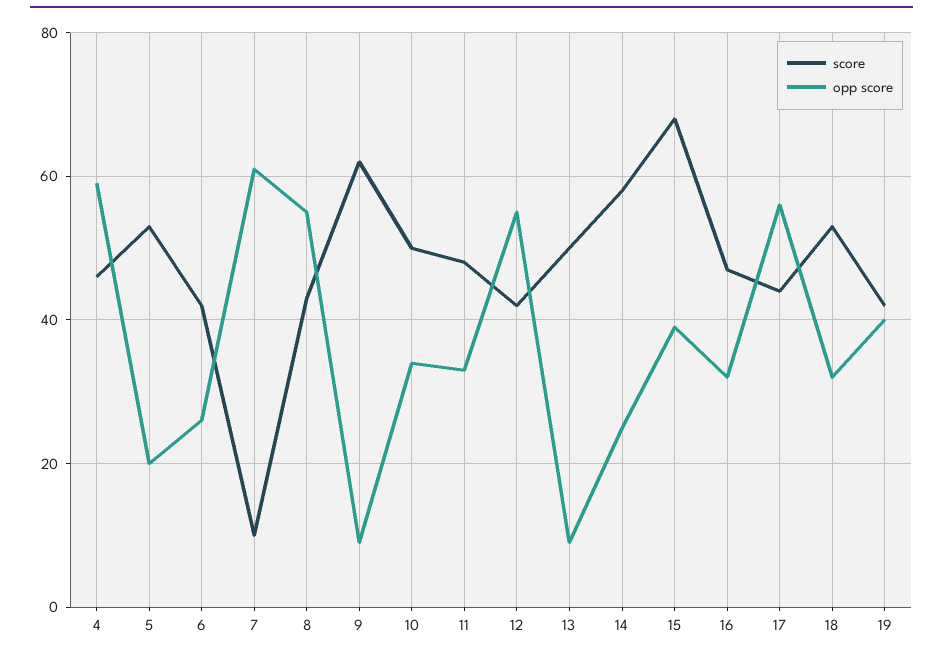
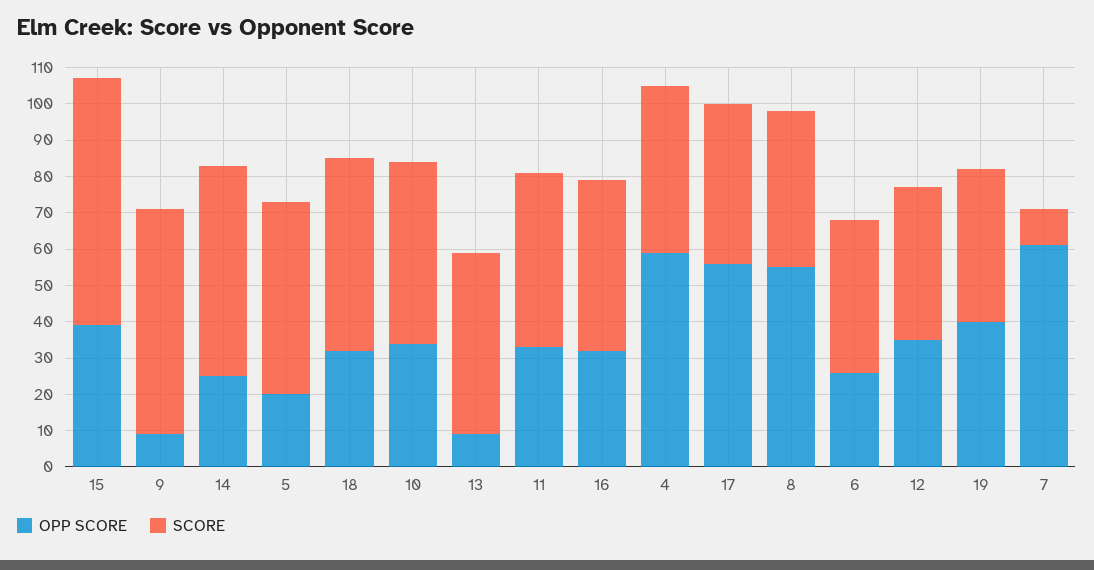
  {
    "score": {
      "4": 45,
      "5": 55,
      "6": 40,
      "7": 10,
      "8": 45,
      "9": 60,
      "10": 50,
      "11": 50,
      "12": 40,
      "13": 50,
      "14": 60,
      "15": 70,
      "16": 45,
      "17": 45,
      "18": 55,
      "19": 40
    },
    "opp score": {
      "4": 60,
      "5": 20,
      "6": 25,
      "7": 60,
      "8": 55,
      "9": 10,
      "10": 35,
      "11": 35,
-     "12": 55,
+     "12": 35,
      "13": 10,
      "14": 25,
      "15": 40,
      "16": 30,
      "17": 55,
      "18": 30,
      "19": 40
    }
  }

